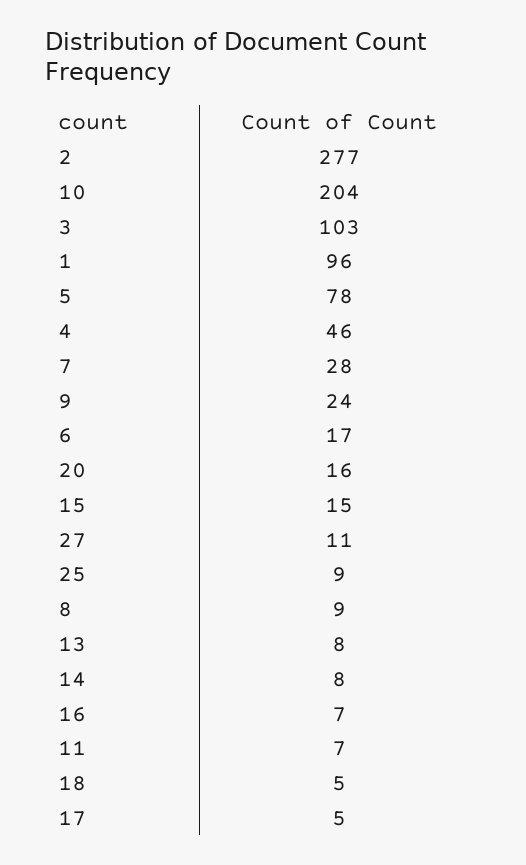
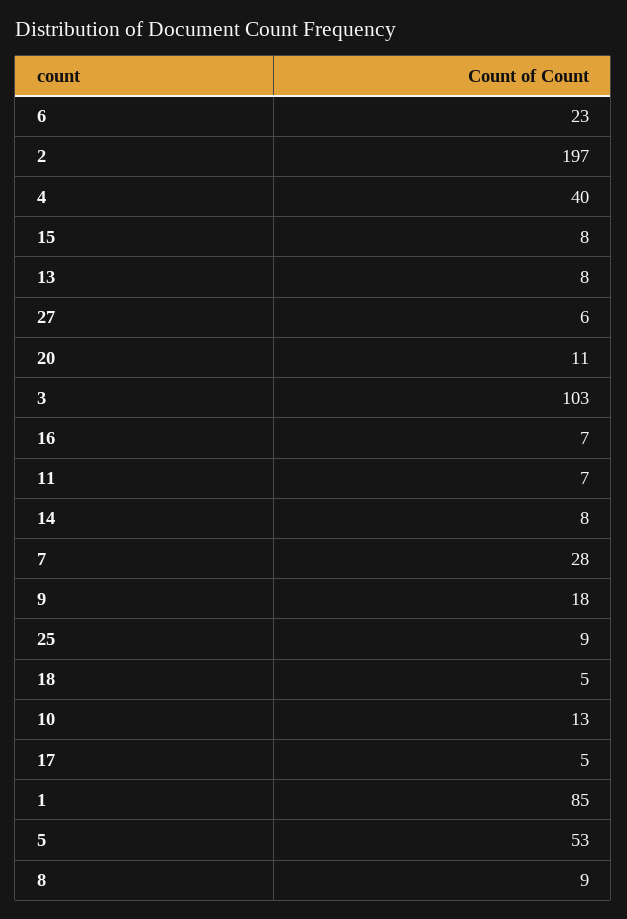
  {
-   "2": 277,
+   "2": 197,
-   "10": 204,
+   "10": 13,
    "3": 103,
-   "1": 96,
+   "1": 85,
-   "5": 78,
+   "5": 53,
-   "4": 46,
+   "4": 40,
    "7": 28,
-   "9": 24,
+   "9": 18,
-   "6": 17,
+   "6": 23,
-   "20": 16,
+   "20": 11,
-   "15": 15,
+   "15": 8,
-   "27": 11,
+   "27": 6,
    "25": 9,
    "8": 9,
    "13": 8,
    "14": 8,
    "16": 7,
    "11": 7,
    "18": 5,
    "17": 5
  }

